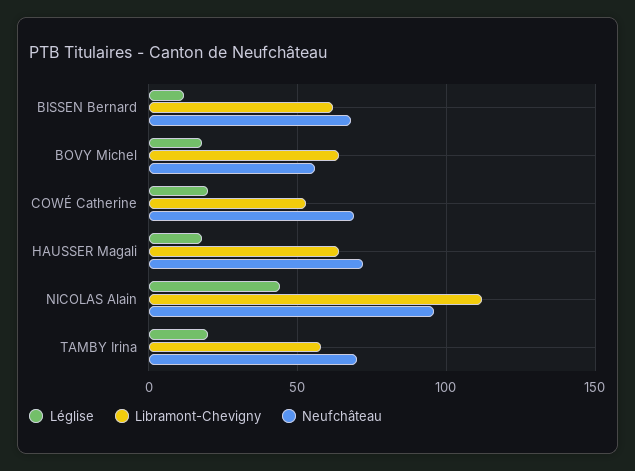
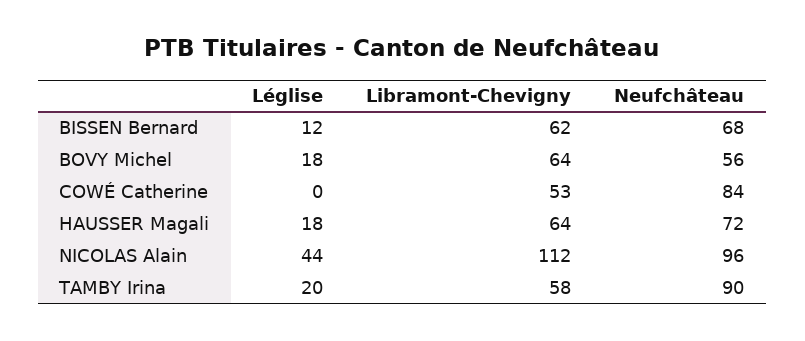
  {
    "Léglise": {
      "BISSEN Bernard": 12,
      "BOVY Michel": 18,
-     "COWÉ Catherine": 20,
+     "COWÉ Catherine": 0,
      "HAUSSER Magali": 18,
      "NICOLAS Alain": 44,
      "TAMBY Irina": 20
    },
    "Libramont-Chevigny": {
      "BISSEN Bernard": 62,
      "BOVY Michel": 64,
      "COWÉ Catherine": 53,
      "HAUSSER Magali": 64,
      "NICOLAS Alain": 112,
      "TAMBY Irina": 58
    },
    "Neufchâteau": {
      "BISSEN Bernard": 68,
      "BOVY Michel": 56,
-     "COWÉ Catherine": 70,
+     "COWÉ Catherine": 84,
      "HAUSSER Magali": 72,
      "NICOLAS Alain": 96,
-     "TAMBY Irina": 70
+     "TAMBY Irina": 90
    }
  }

